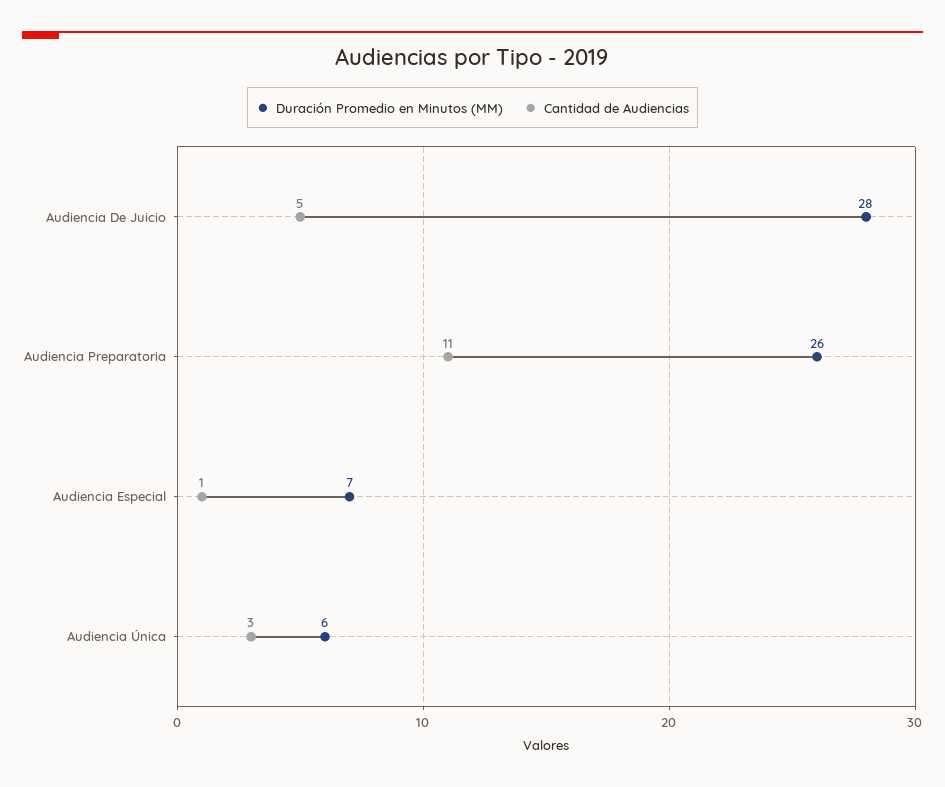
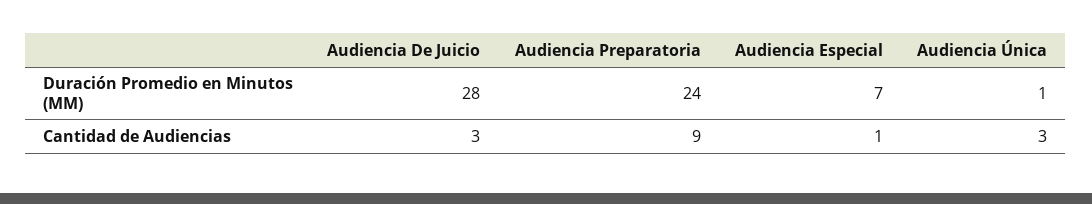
  {
    "Duración Promedio en Minutos (MM)": {
      "Audiencia De Juicio": 28,
-     "Audiencia Preparatoria": 26,
+     "Audiencia Preparatoria": 24,
      "Audiencia Especial": 7,
-     "Audiencia Única": 6
+     "Audiencia Única": 1
    },
    "Cantidad de Audiencias": {
-     "Audiencia De Juicio": 5,
+     "Audiencia De Juicio": 3,
-     "Audiencia Preparatoria": 11,
+     "Audiencia Preparatoria": 9,
      "Audiencia Especial": 1,
      "Audiencia Única": 3
    }
  }

